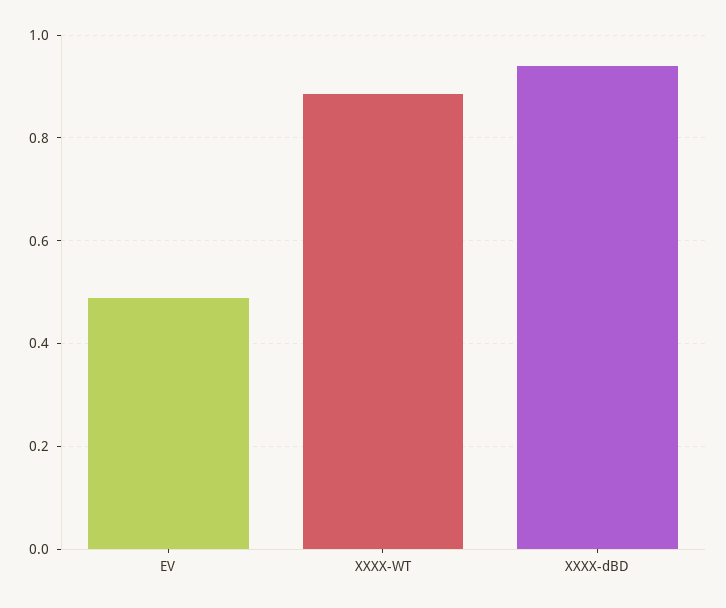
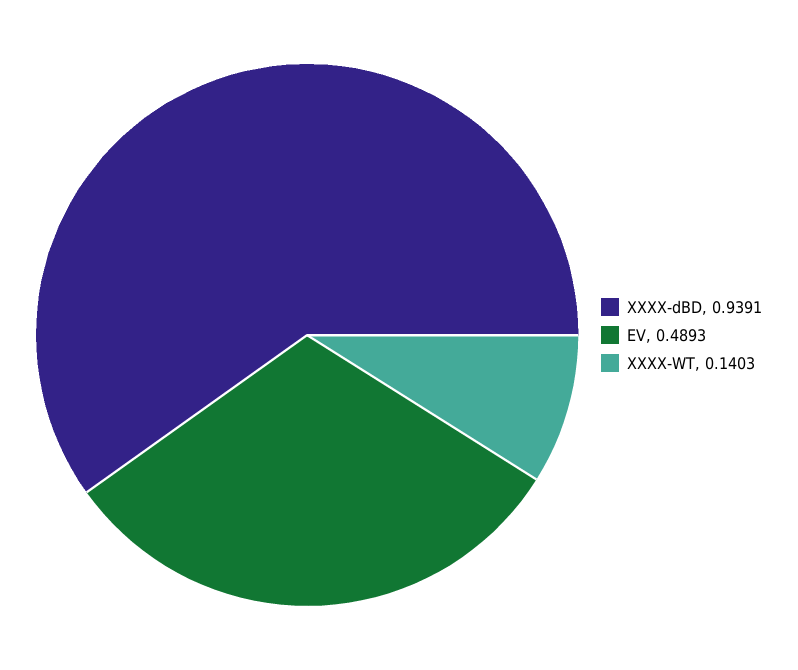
  {
    "EV": 0.4893,
-   "XXXX-WT": 0.88,
+   "XXXX-WT": 0.1403,
    "XXXX-dBD": 0.9391
  }

